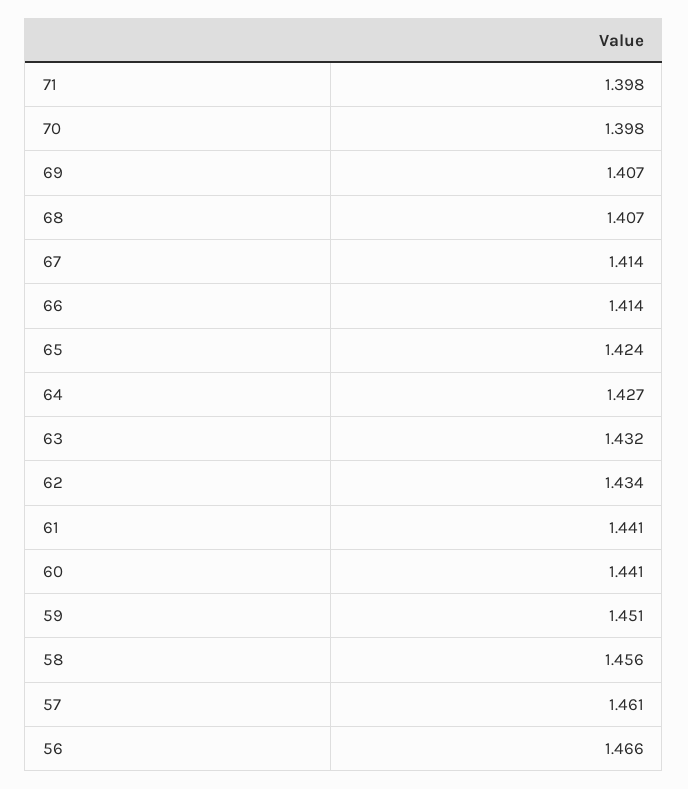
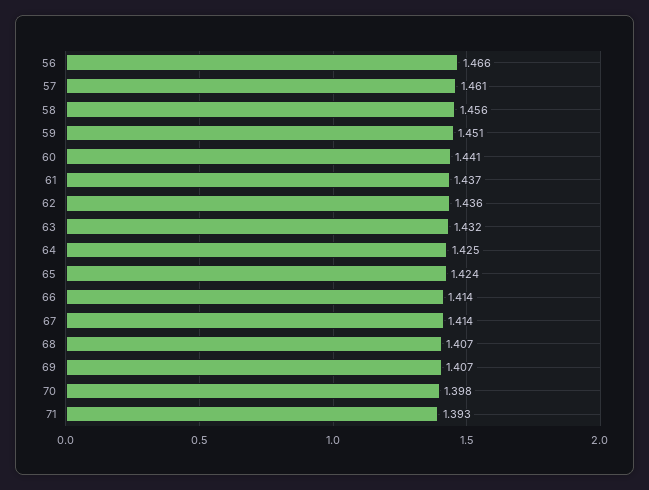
  {
-   "71": 1.398,
+   "71": 1.393,
    "70": 1.398,
    "69": 1.407,
    "68": 1.407,
    "67": 1.414,
    "66": 1.414,
    "65": 1.424,
-   "64": 1.427,
+   "64": 1.425,
    "63": 1.432,
-   "62": 1.434,
+   "62": 1.436,
-   "61": 1.441,
+   "61": 1.437,
    "60": 1.441,
    "59": 1.451,
    "58": 1.456,
    "57": 1.461,
    "56": 1.466
  }

